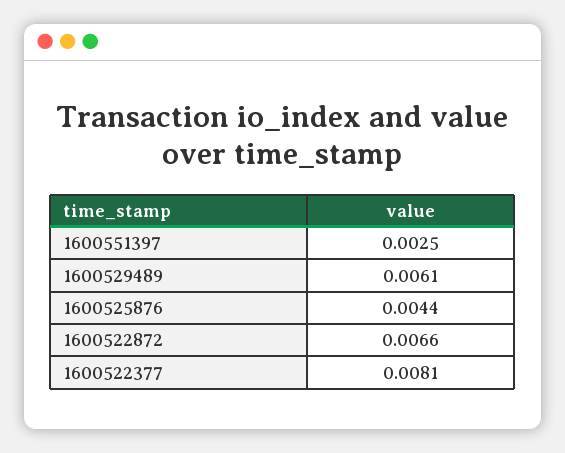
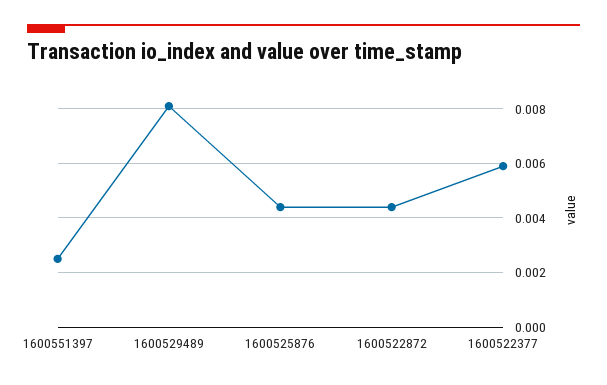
  {
    "1600551397": 0.0025,
-   "1600529489": 0.0061,
+   "1600529489": 0.008,
    "1600525876": 0.0044,
-   "1600522872": 0.0066,
+   "1600522872": 0.0045,
-   "1600522377": 0.0081
+   "1600522377": 0.006
  }

